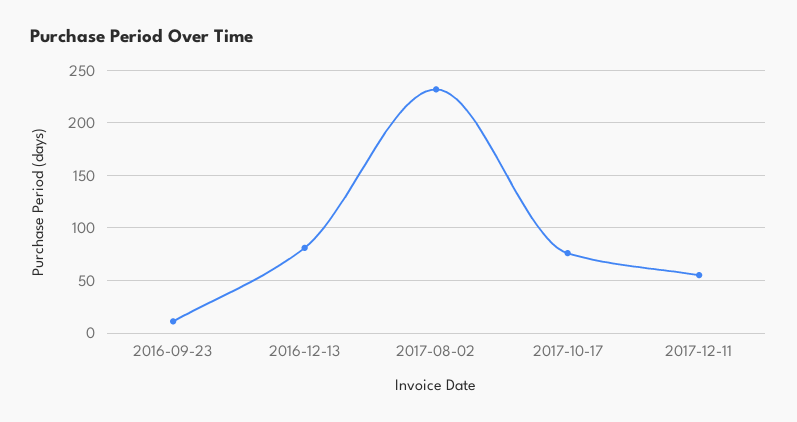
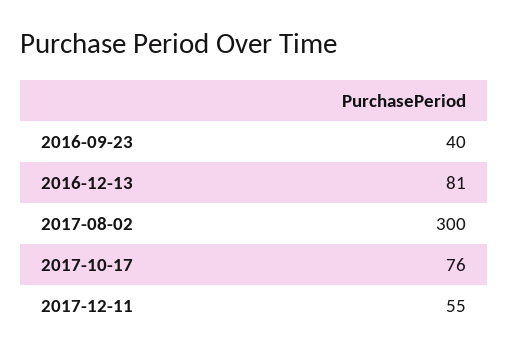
  {
-   "2016-09-23": 10,
+   "2016-09-23": 40,
    "2016-12-13": 81,
-   "2017-08-02": 230,
+   "2017-08-02": 300,
    "2017-10-17": 76,
    "2017-12-11": 55
  }

